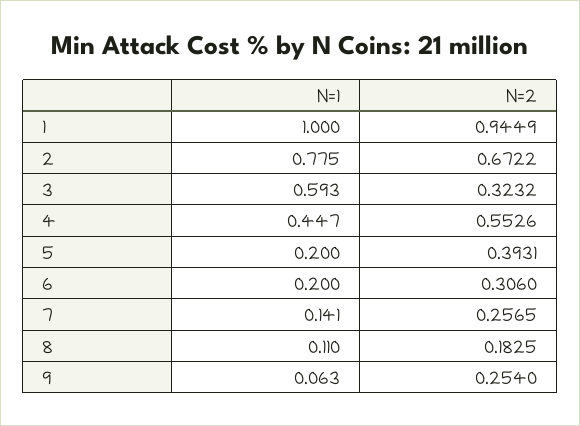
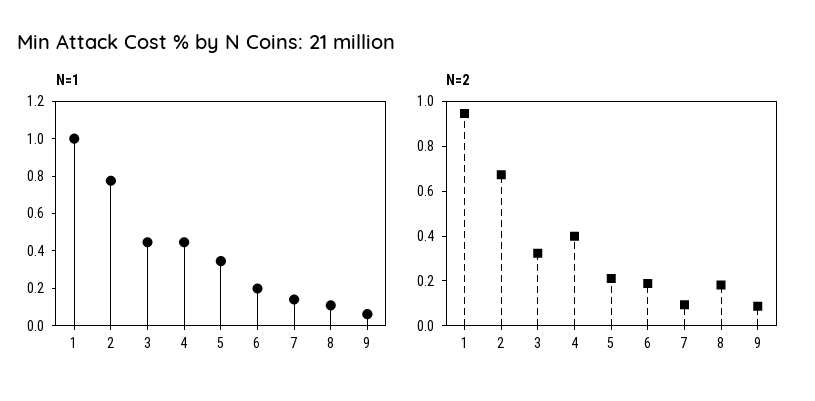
  {
    "N=1": {
      "1": 1,
      "2": 0.775,
-     "3": 0.593,
+     "3": 0.45,
      "4": 0.447,
-     "5": 0.2,
+     "5": 0.35,
      "6": 0.2,
      "7": 0.141,
      "8": 0.11,
      "9": 0.063
    },
    "N=2": {
      "1": 0.9449,
      "2": 0.6722,
      "3": 0.3232,
-     "4": 0.5526,
+     "4": 0.4,
-     "5": 0.3931,
+     "5": 0.2,
-     "6": 0.306,
+     "6": 0.2,
-     "7": 0.2565,
+     "7": 0.1,
      "8": 0.1825,
-     "9": 0.254
+     "9": 0.1
    }
  }

